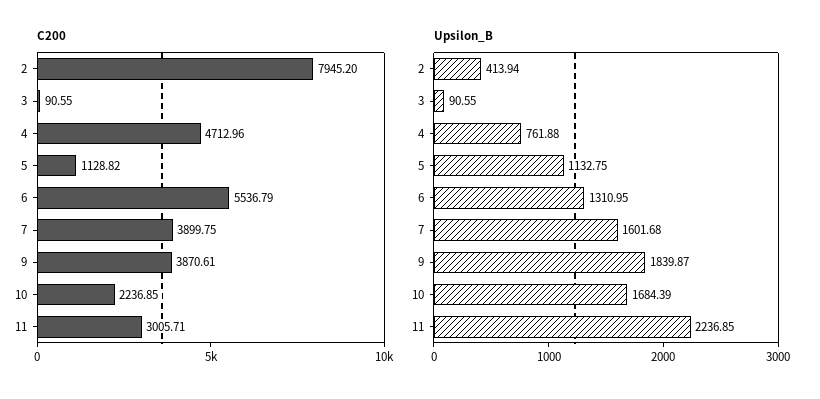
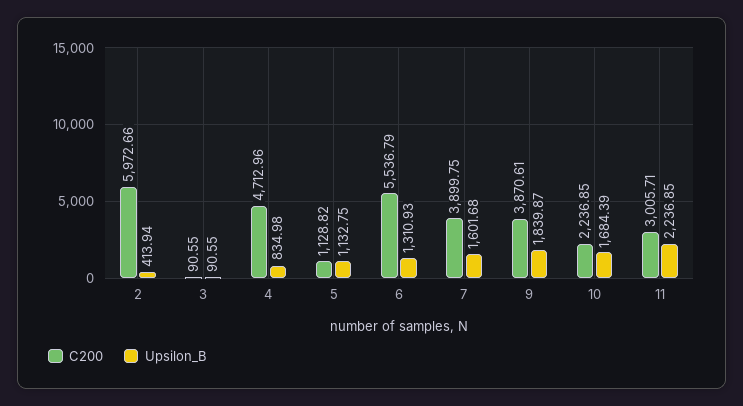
  {
    "C200": {
-     "2": 7945.2,
+     "2": 5972.66,
      "3": 90.55,
      "4": 4712.96,
      "5": 1128.82,
      "6": 5536.79,
      "7": 3899.75,
      "9": 3870.61,
      "10": 2236.85,
      "11": 3005.71
    },
    "Upsilon_B": {
      "2": 413.94,
      "3": 90.55,
-     "4": 761.88,
+     "4": 834.98,
      "5": 1132.75,
-     "6": 1310.95,
+     "6": 1310.93,
      "7": 1601.68,
      "9": 1839.87,
      "10": 1684.39,
      "11": 2236.85
    }
  }

